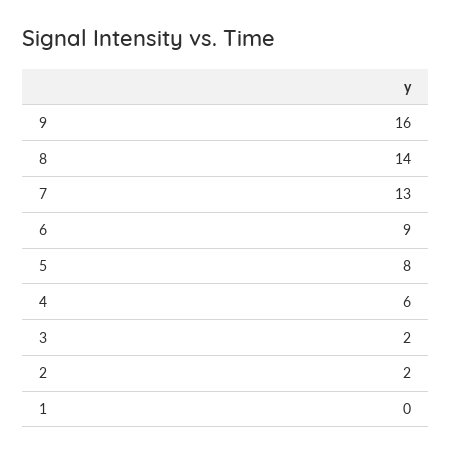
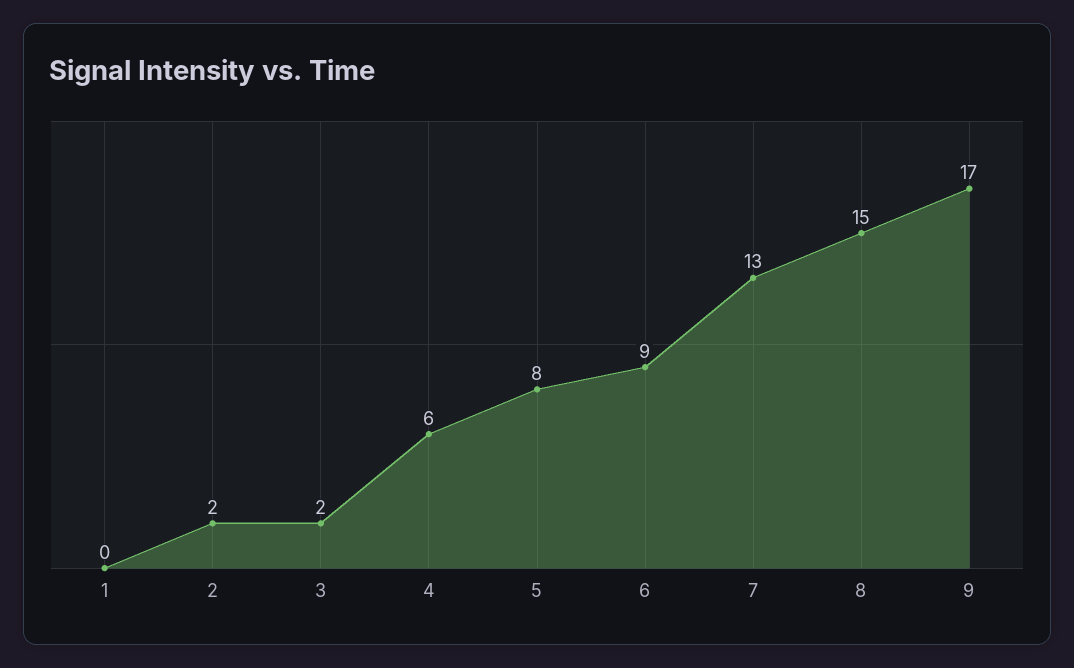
  {
-   "9": 16,
+   "9": 17,
-   "8": 14,
+   "8": 15,
    "7": 13,
    "6": 9,
    "5": 8,
    "4": 6,
    "3": 2,
    "2": 2,
    "1": 0
  }

